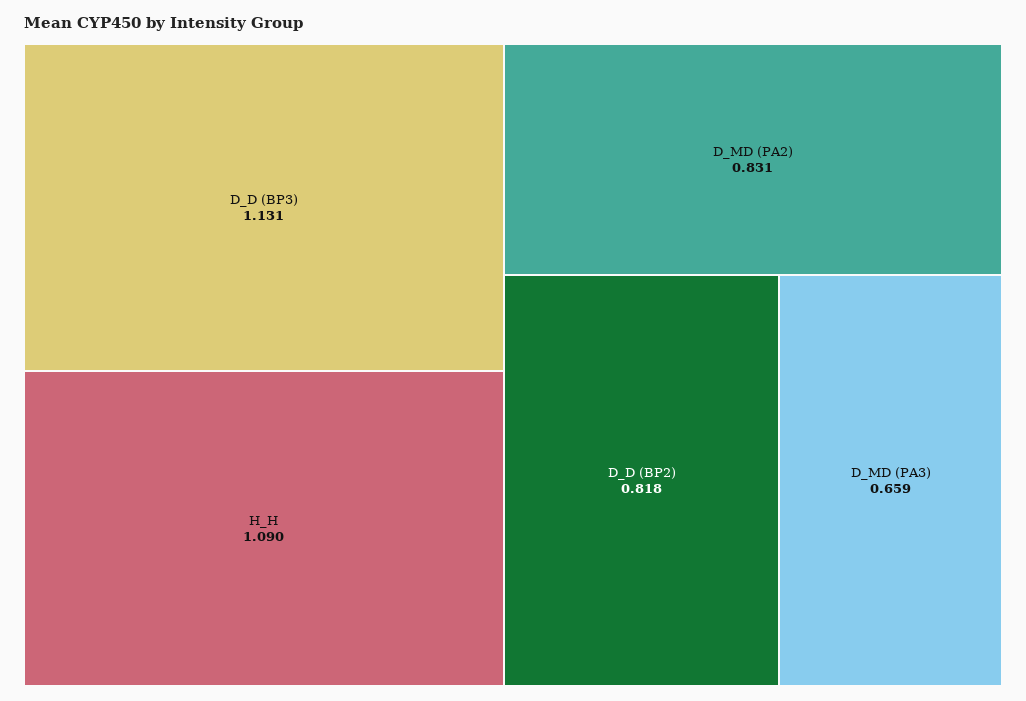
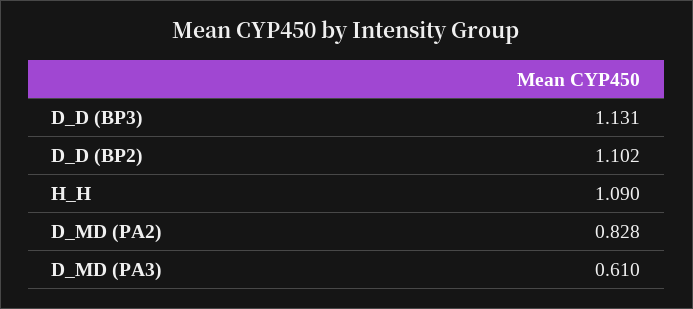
  {
    "D_D (BP3)": 1.131,
    "H_H": 1.09,
-   "D_MD (PA2)": 0.831,
+   "D_MD (PA2)": 0.828,
-   "D_D (BP2)": 0.818,
+   "D_D (BP2)": 1.102,
-   "D_MD (PA3)": 0.659
+   "D_MD (PA3)": 0.61
  }

